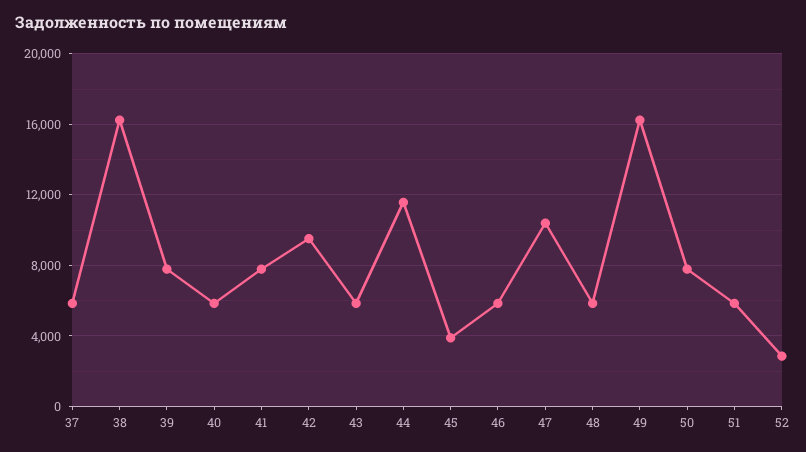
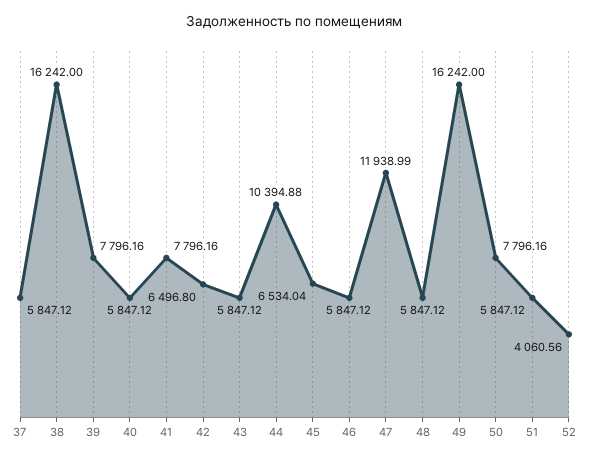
  {
    "37": 5847.12,
    "38": 16242,
    "39": 7796.16,
    "40": 5847.12,
    "41": 7796.16,
-   "42": 9500,
+   "42": 6496.8,
    "43": 5847.12,
-   "44": 11500,
+   "44": 10394.88,
-   "45": 4000,
+   "45": 6534.04,
    "46": 5847.12,
-   "47": 10500,
+   "47": 11938.99,
    "48": 5847.12,
    "49": 16242,
    "50": 7796.16,
    "51": 5847.12,
-   "52": 3000
+   "52": 4060.56
  }

